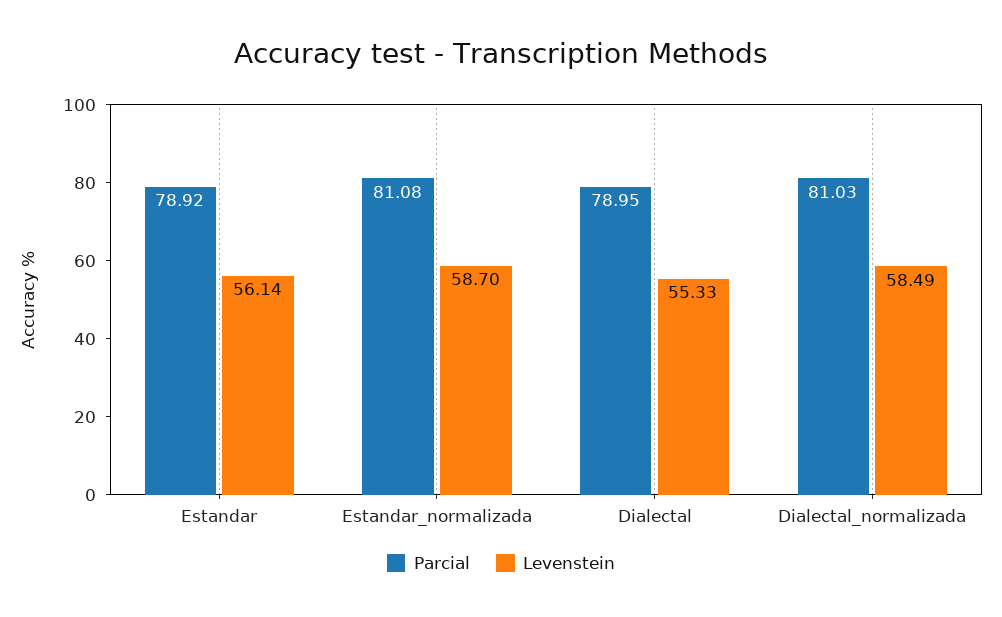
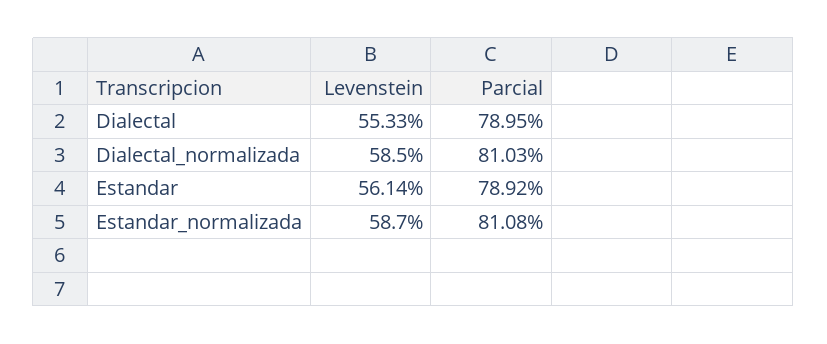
  {
    "Parcial": {
      "Estandar": 78.92,
      "Estandar_normalizada": 81.08,
      "Dialectal": 78.95,
      "Dialectal_normalizada": 81.03
    },
    "Levenstein": {
      "Estandar": 56.14,
      "Estandar_normalizada": 58.7,
      "Dialectal": 55.33,
-     "Dialectal_normalizada": 58.49
+     "Dialectal_normalizada": 58.5
    }
  }

